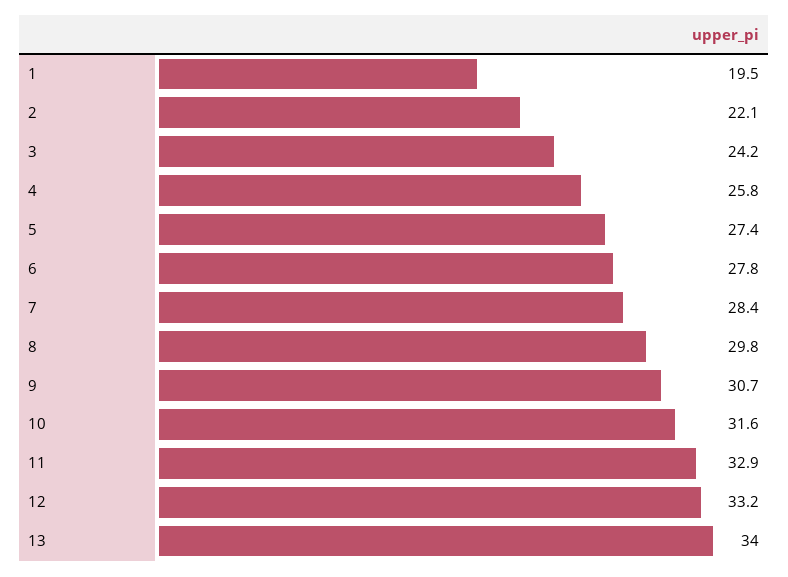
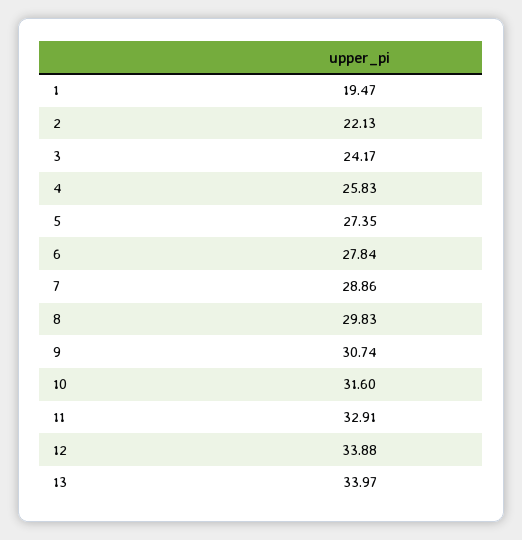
  {
    "1": 19.47,
    "2": 22.13,
    "3": 24.17,
    "4": 25.83,
    "5": 27.35,
    "6": 27.84,
-   "7": 28.4,
+   "7": 28.86,
    "8": 29.83,
    "9": 30.74,
    "10": 31.6,
    "11": 32.91,
-   "12": 33.2,
+   "12": 33.88,
    "13": 33.97
  }

